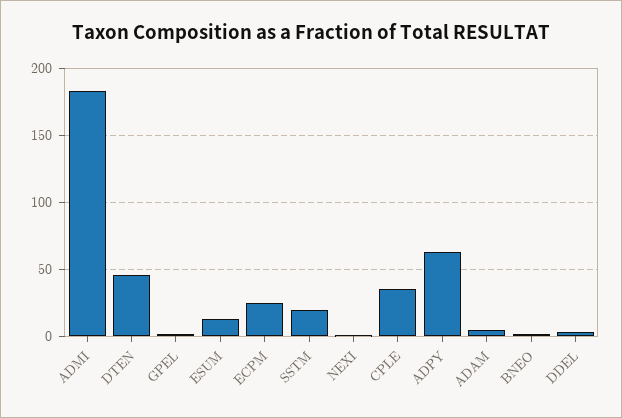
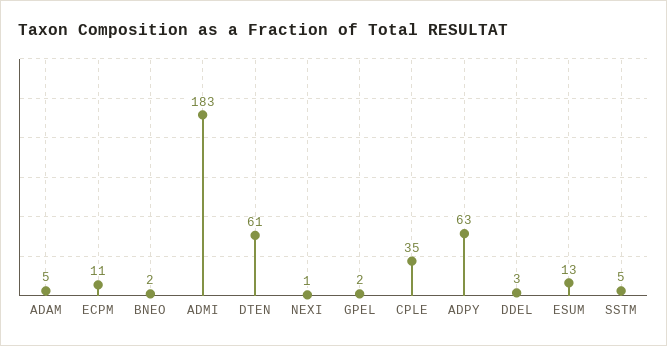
  {
    "ADMI": 183,
-   "DTEN": 45,
+   "DTEN": 61,
    "GPEL": 2,
    "ESUM": 13,
-   "ECPM": 25,
+   "ECPM": 11,
-   "SSTM": 20,
+   "SSTM": 5,
    "NEXI": 1,
    "CPLE": 35,
    "ADPY": 63,
    "ADAM": 5,
    "BNEO": 2,
    "DDEL": 3
  }

